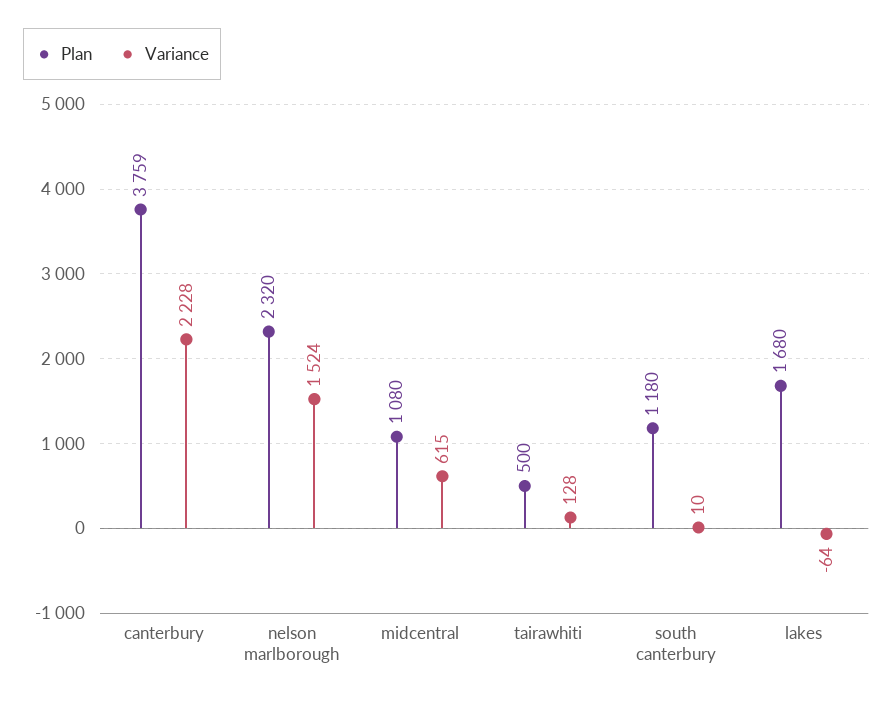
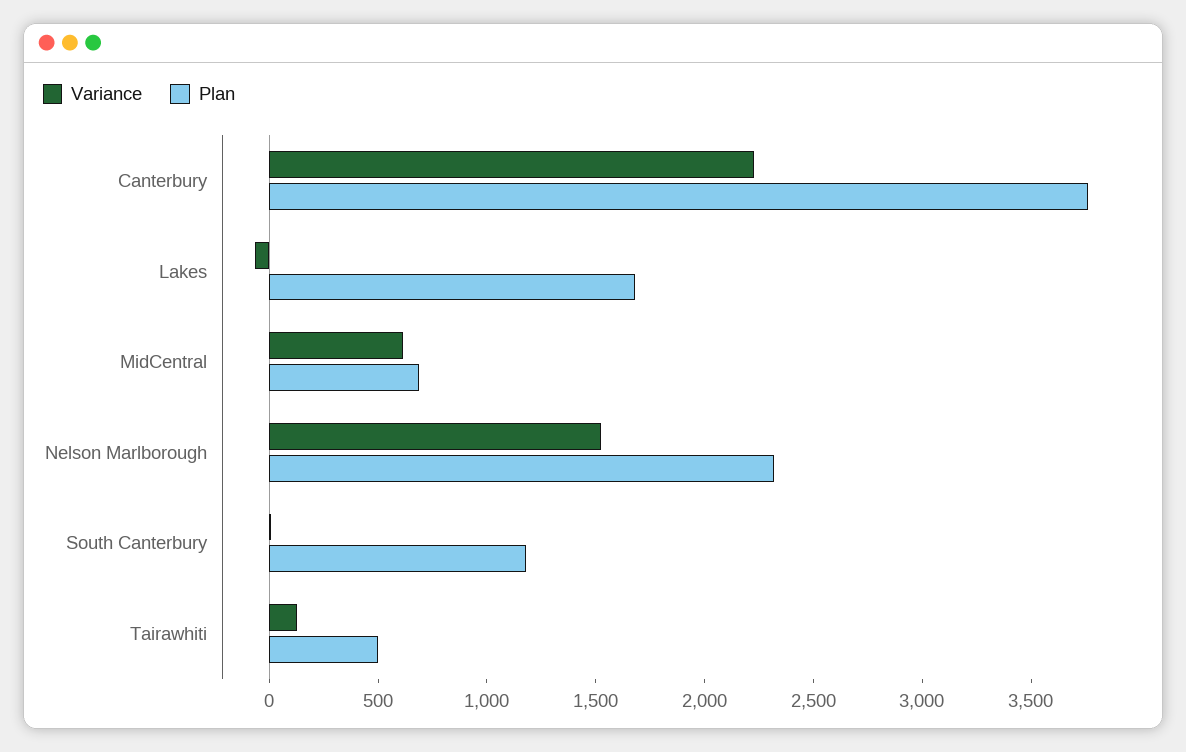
  {
    "Plan": {
      "canterbury": 3759,
      "nelson marlborough": 2320,
-     "midcentral": 1080,
+     "midcentral": 700,
      "tairawhiti": 500,
      "south canterbury": 1180,
      "lakes": 1680
    },
    "Variance": {
      "canterbury": 2228,
      "nelson marlborough": 1524,
      "midcentral": 615,
      "tairawhiti": 128,
      "south canterbury": 10,
      "lakes": -64
    }
  }

